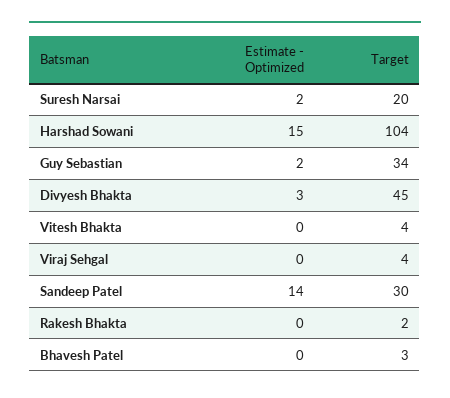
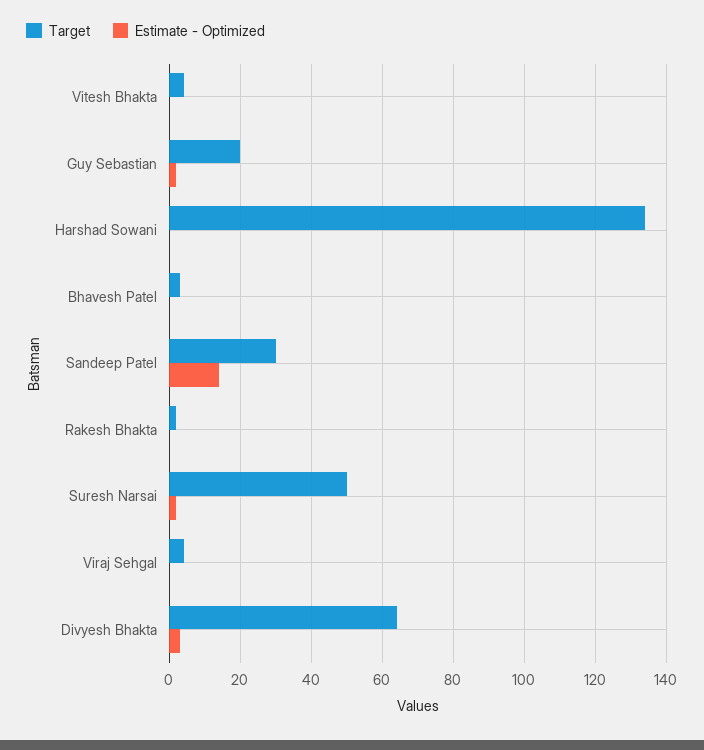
  {
    "Estimate - Optimized": {
      "Suresh Narsai": 2,
-     "Harshad Sowani": 15,
+     "Harshad Sowani": 0,
      "Guy Sebastian": 2,
      "Divyesh Bhakta": 3,
      "Vitesh Bhakta": 0,
      "Viraj Sehgal": 0,
      "Sandeep Patel": 14,
      "Rakesh Bhakta": 0,
      "Bhavesh Patel": 0
    },
    "Target": {
-     "Suresh Narsai": 20,
+     "Suresh Narsai": 50,
-     "Harshad Sowani": 104,
+     "Harshad Sowani": 135,
-     "Guy Sebastian": 34,
+     "Guy Sebastian": 20,
-     "Divyesh Bhakta": 45,
+     "Divyesh Bhakta": 65,
      "Vitesh Bhakta": 4,
      "Viraj Sehgal": 4,
      "Sandeep Patel": 30,
      "Rakesh Bhakta": 2,
      "Bhavesh Patel": 3
    }
  }

